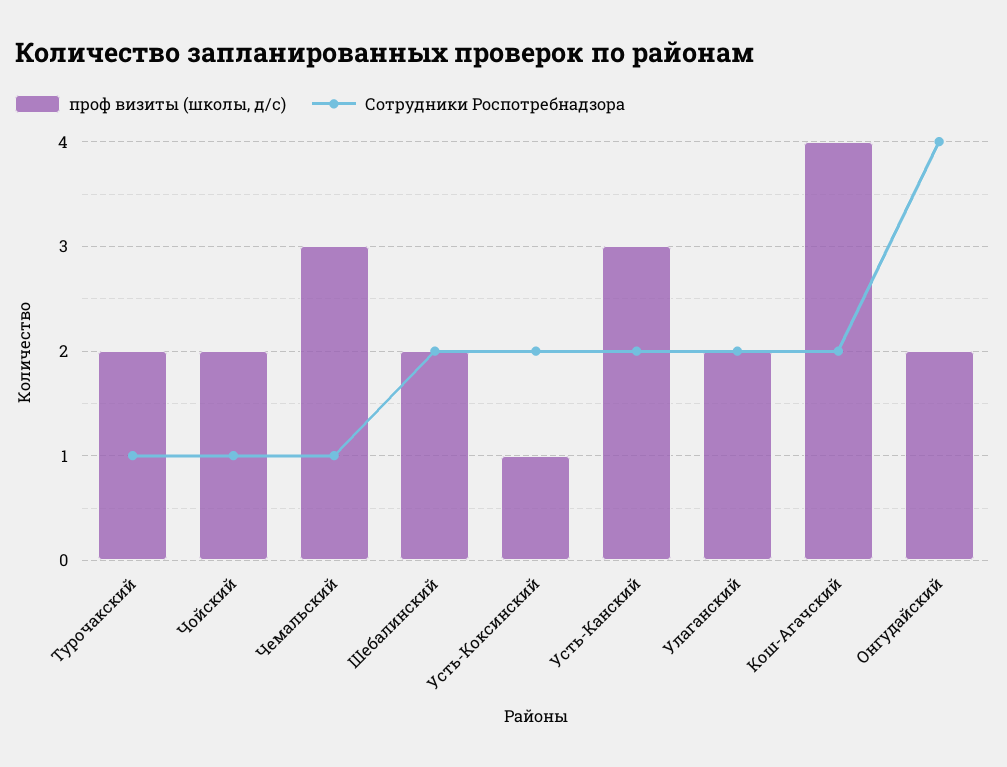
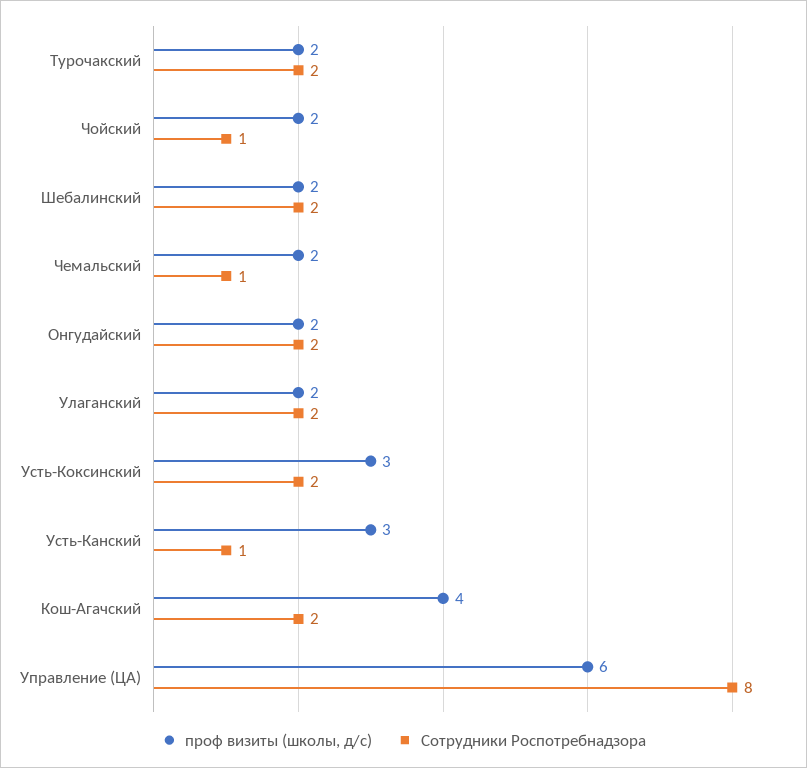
  {
    "проф визиты (школы, д/с)": {
      "Турочакский": 2,
      "Чойский": 2,
-     "Чемальский": 3,
+     "Чемальский": 2,
      "Шебалинский": 2,
-     "Усть-Коксинский": 1,
+     "Усть-Коксинский": 3,
      "Усть-Канский": 3,
      "Улаганский": 2,
      "Кош-Агачский": 4,
-     "Онгудайский": 2
+     "Онгудайский": 2,
+     "Управление (ЦА)": 6
    },
    "Сотрудники Роспотребнадзора": {
-     "Турочакский": 1,
+     "Турочакский": 2,
      "Чойский": 1,
      "Чемальский": 1,
      "Шебалинский": 2,
      "Усть-Коксинский": 2,
-     "Усть-Канский": 2,
+     "Усть-Канский": 1,
      "Улаганский": 2,
      "Кош-Агачский": 2,
-     "Онгудайский": 4
+     "Онгудайский": 2,
+     "Управление (ЦА)": 8
    }
  }

